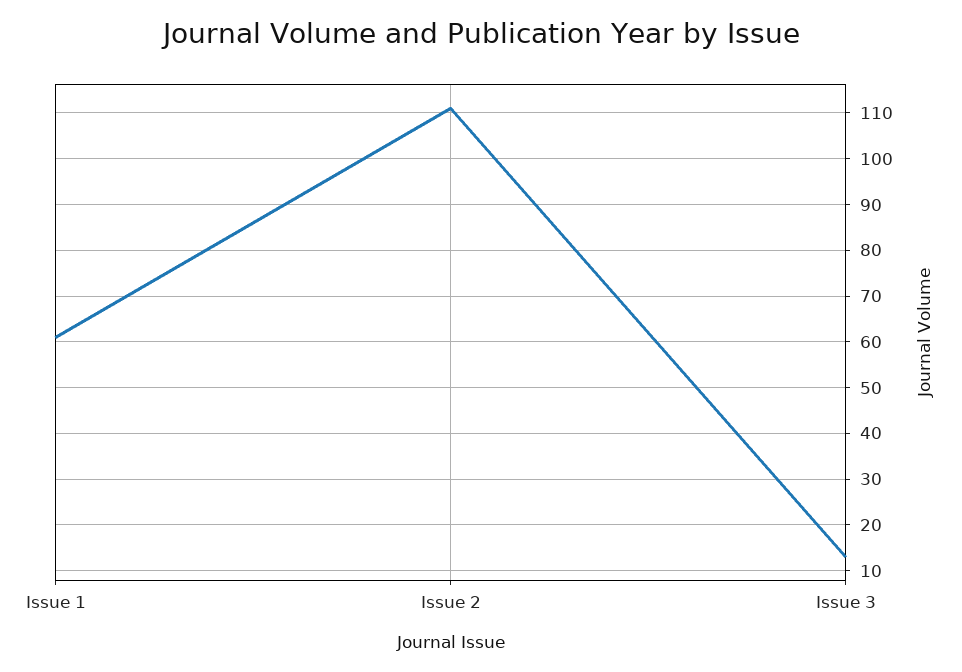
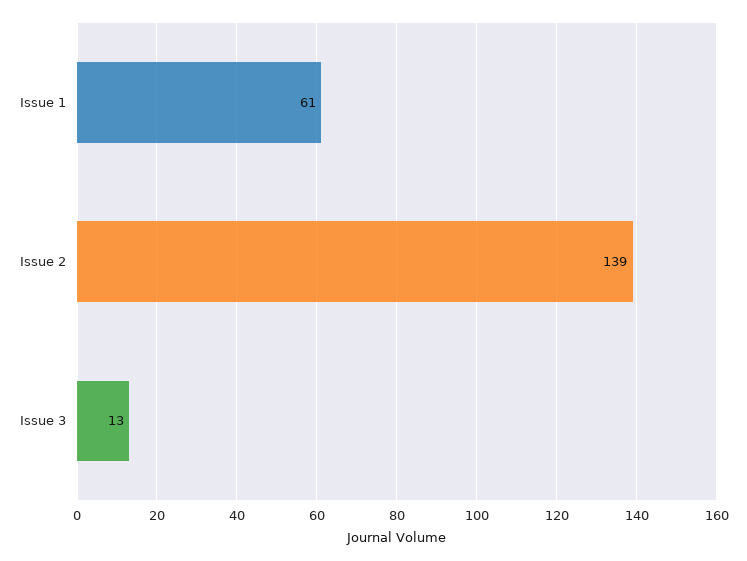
  {
    "Issue 1": 61,
-   "Issue 2": 110,
+   "Issue 2": 139,
    "Issue 3": 13
  }

